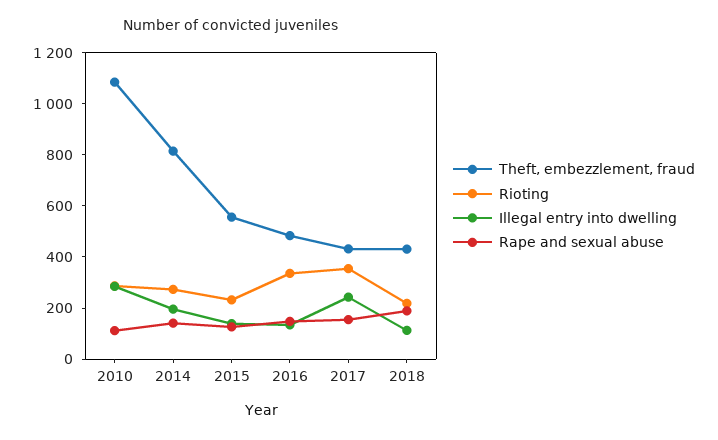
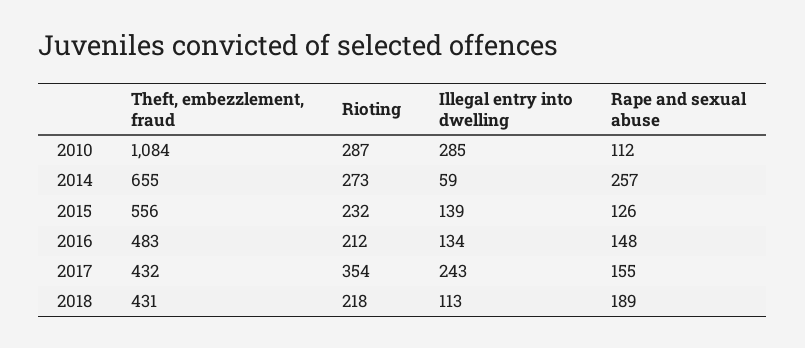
  {
    "Theft, embezzlement, fraud": {
      "2010": 1084,
-     "2014": 800,
+     "2014": 655,
      "2015": 556,
      "2016": 483,
      "2017": 432,
      "2018": 431
    },
    "Rioting": {
      "2010": 287,
      "2014": 273,
      "2015": 232,
-     "2016": 350,
+     "2016": 212,
      "2017": 354,
      "2018": 218
    },
    "Illegal entry into dwelling": {
      "2010": 285,
-     "2014": 200,
+     "2014": 59,
      "2015": 139,
      "2016": 134,
      "2017": 243,
      "2018": 113
    },
    "Rape and sexual abuse": {
      "2010": 112,
-     "2014": 150,
+     "2014": 257,
      "2015": 126,
      "2016": 148,
      "2017": 155,
      "2018": 189
    }
  }

